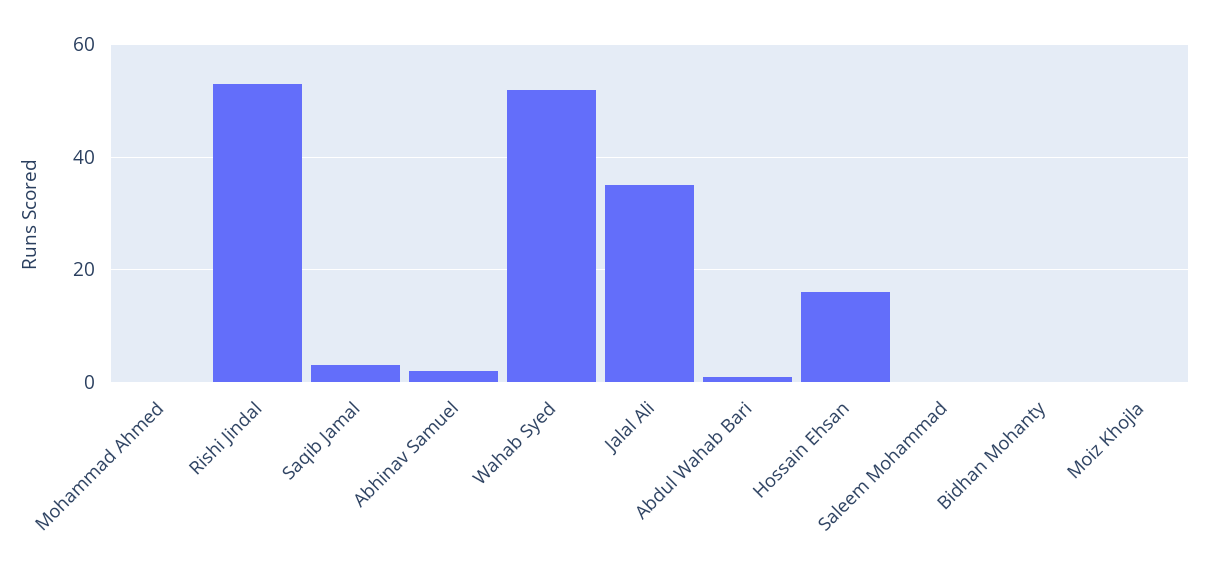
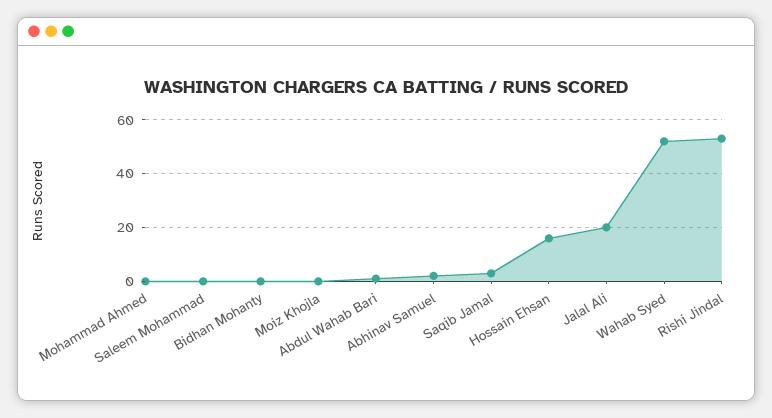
  {
    "Mohammad Ahmed": 0,
    "Rishi Jindal": 55,
    "Saqib Jamal": 5,
    "Abhinav Samuel": 0,
    "Wahab Syed": 50,
-   "Jalal Ali": 35,
+   "Jalal Ali": 20,
    "Abdul Wahab Bari": 0,
    "Hossain Ehsan": 15,
    "Saleem Mohammad": 0,
    "Bidhan Mohanty": 0,
    "Moiz Khojla": 0
  }

